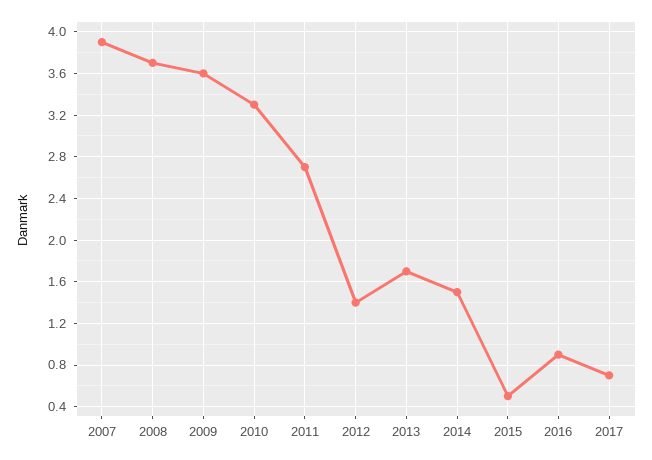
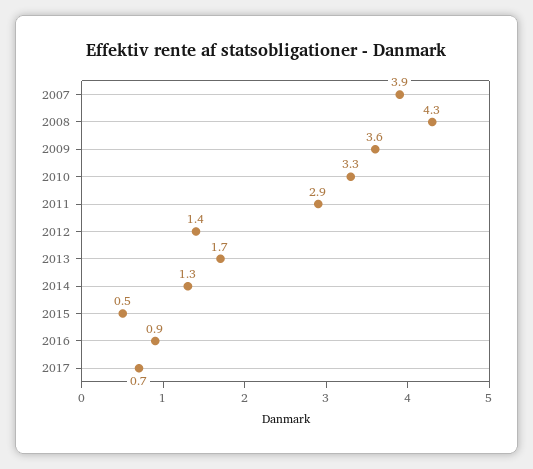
  {
    "2007": 3.9,
-   "2008": 3.7,
+   "2008": 4.3,
    "2009": 3.6,
    "2010": 3.3,
-   "2011": 2.7,
+   "2011": 2.9,
    "2012": 1.4,
    "2013": 1.7,
-   "2014": 1.5,
+   "2014": 1.3,
    "2015": 0.5,
    "2016": 0.9,
    "2017": 0.7
  }

